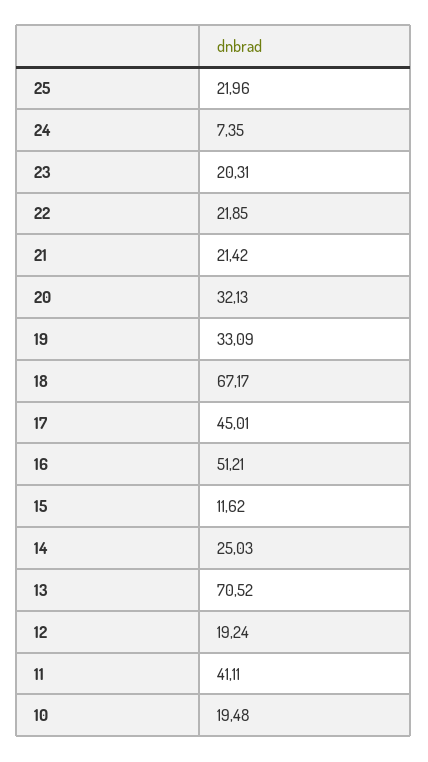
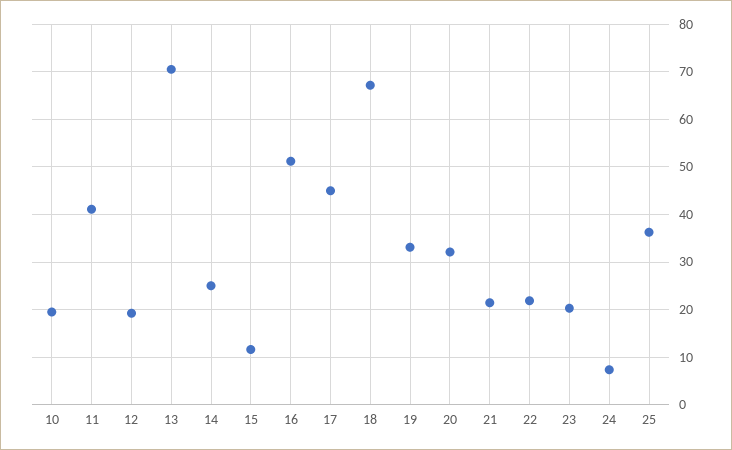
  {
-   "25": 21.96,
+   "25": 36,
    "24": 7.35,
    "23": 20.31,
    "22": 21.85,
    "21": 21.42,
    "20": 32.13,
    "19": 33.09,
    "18": 67.17,
    "17": 45.01,
    "16": 51.21,
    "15": 11.62,
    "14": 25.03,
    "13": 70.52,
    "12": 19.24,
    "11": 41.11,
    "10": 19.48
  }

